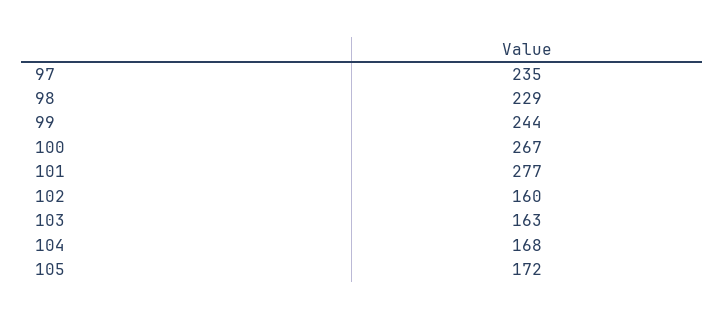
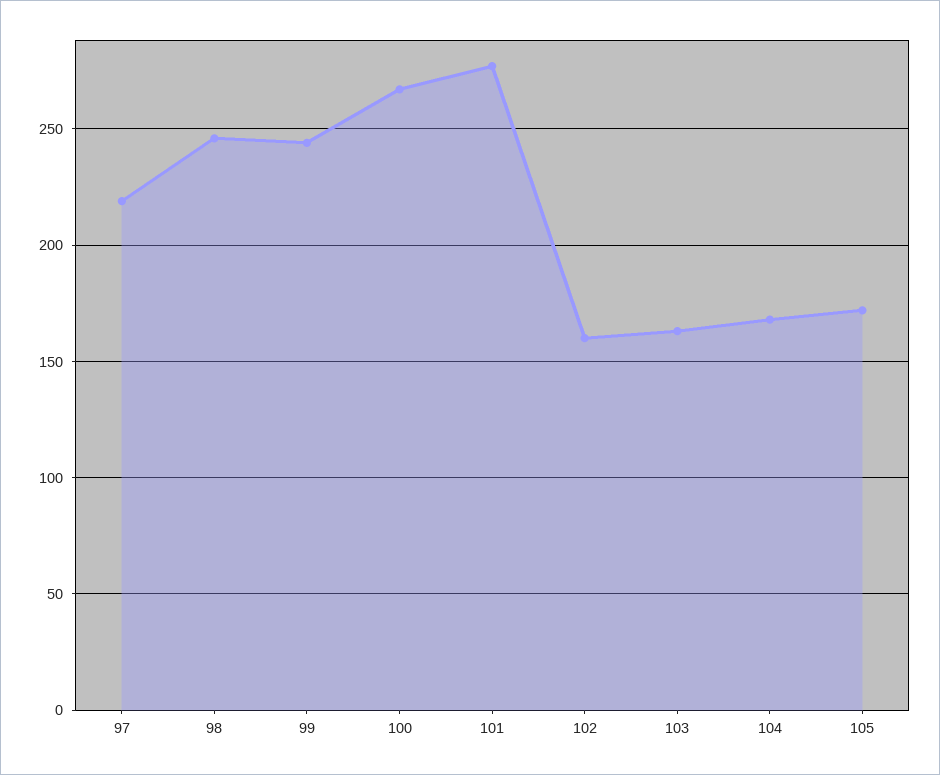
  {
-   "97": 235,
+   "97": 220,
-   "98": 229,
+   "98": 245,
    "99": 244,
    "100": 267,
    "101": 277,
    "102": 160,
    "103": 163,
    "104": 168,
    "105": 172
  }

